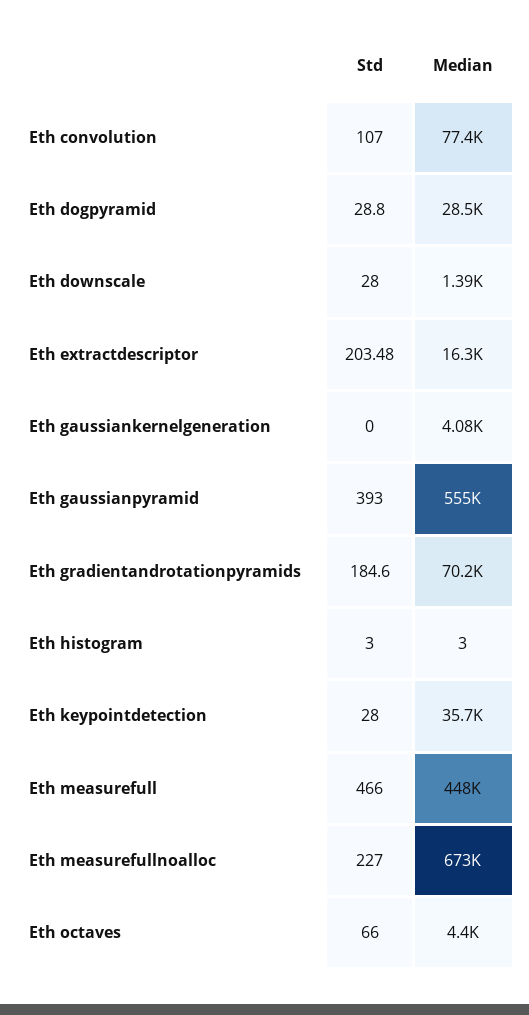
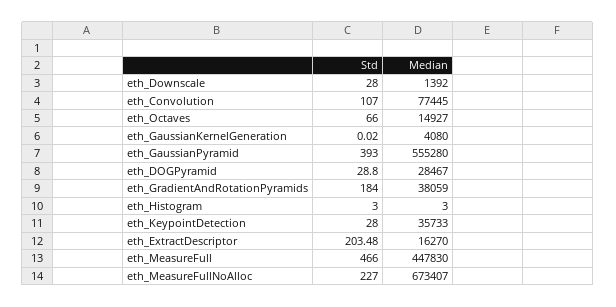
  {
    "Std": {
      "Eth convolution": 107,
      "Eth dogpyramid": 28.8,
      "Eth downscale": 28,
      "Eth extractdescriptor": 203.48,
-     "Eth gaussiankernelgeneration": 0,
+     "Eth gaussiankernelgeneration": 0.02,
      "Eth gaussianpyramid": 393,
-     "Eth gradientandrotationpyramids": 184.6,
+     "Eth gradientandrotationpyramids": 184,
      "Eth histogram": 3,
      "Eth keypointdetection": 28,
      "Eth measurefull": 466,
      "Eth measurefullnoalloc": 227,
      "Eth octaves": 66
    },
    "Median": {
      "Eth convolution": 77445,
      "Eth dogpyramid": 28467,
      "Eth downscale": 1392,
      "Eth extractdescriptor": 16270,
      "Eth gaussiankernelgeneration": 4080,
      "Eth gaussianpyramid": 555280,
-     "Eth gradientandrotationpyramids": 70200,
+     "Eth gradientandrotationpyramids": 38059,
      "Eth histogram": 3,
      "Eth keypointdetection": 35733,
      "Eth measurefull": 447830,
      "Eth measurefullnoalloc": 673407,
-     "Eth octaves": 4400
+     "Eth octaves": 14927
    }
  }

